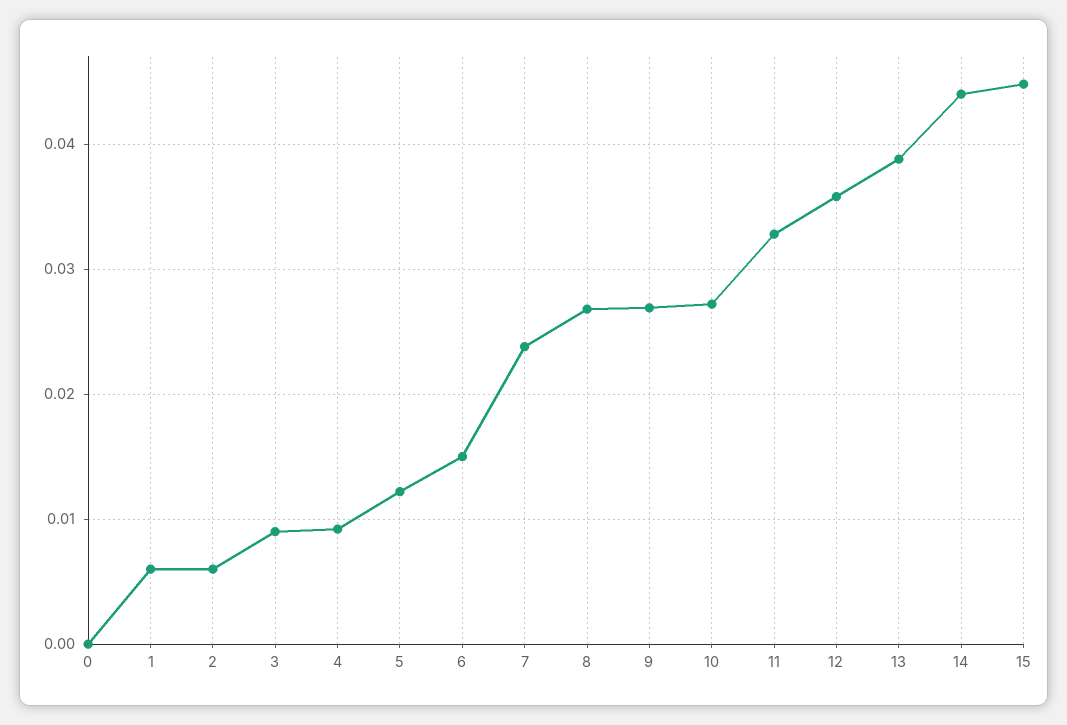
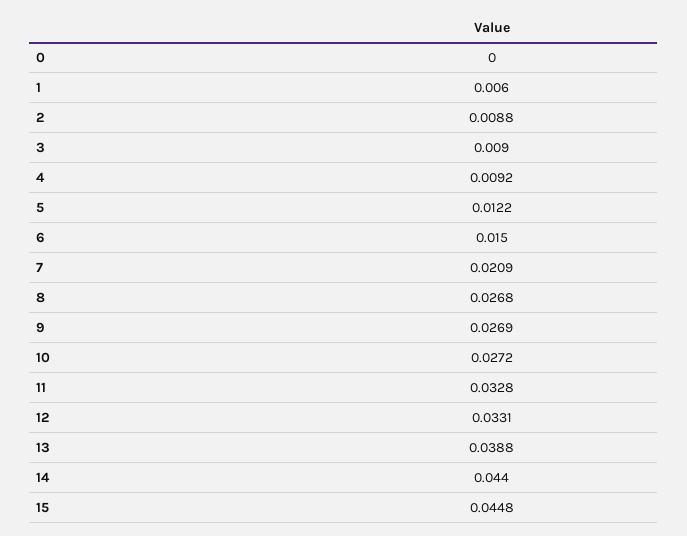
  {
    "0": 0,
    "1": 0.006,
-   "2": 0.006,
+   "2": 0.0088,
    "3": 0.009,
    "4": 0.0092,
    "5": 0.0122,
    "6": 0.015,
-   "7": 0.024,
+   "7": 0.0209,
    "8": 0.0268,
    "9": 0.0269,
    "10": 0.0272,
    "11": 0.0328,
-   "12": 0.036,
+   "12": 0.0331,
    "13": 0.0388,
    "14": 0.044,
    "15": 0.0448
  }

